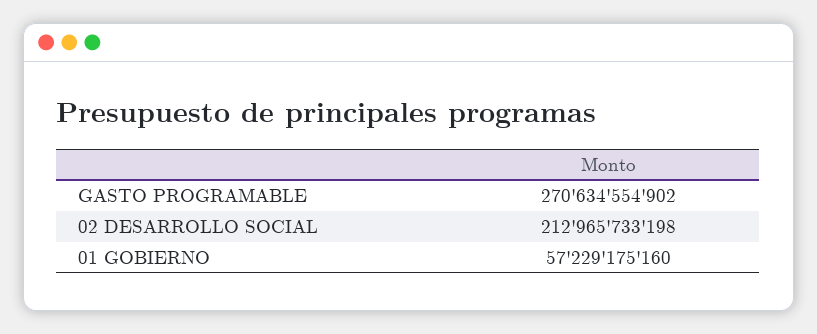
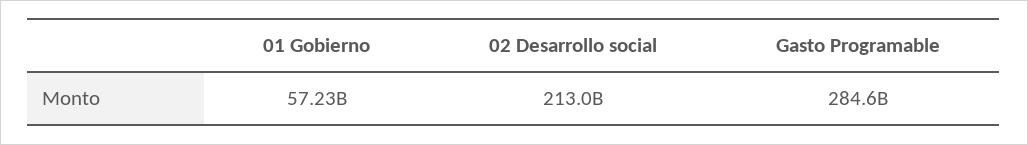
  {
-   "GASTO PROGRAMABLE": 270634554902,
+   "GASTO PROGRAMABLE": 284600000000,
    "02 DESARROLLO SOCIAL": 212965733198,
    "01 GOBIERNO": 57229175160
  }

